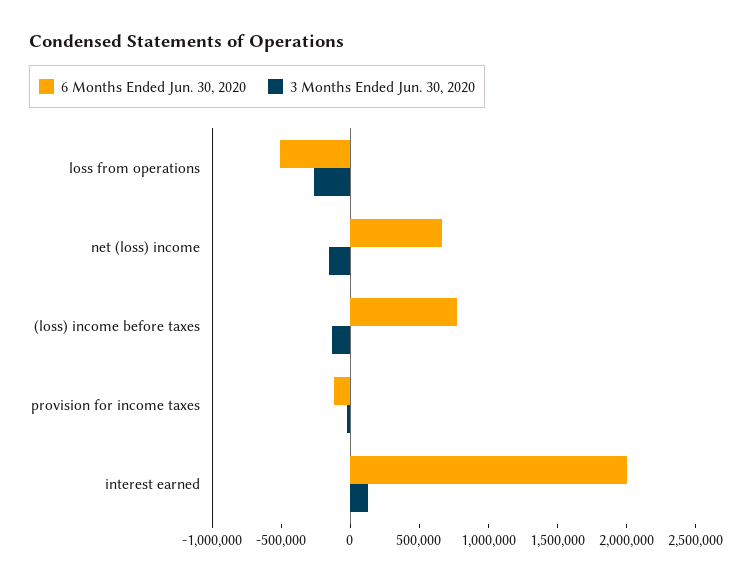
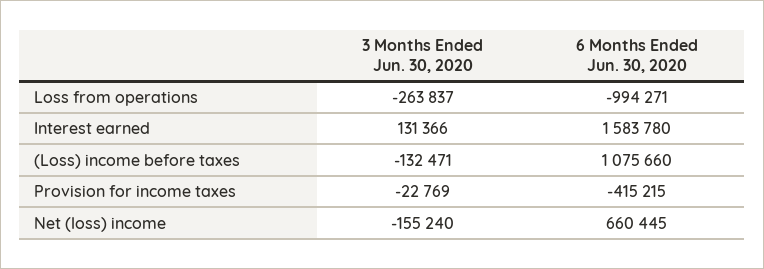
  {
    "6 Months Ended Jun. 30, 2020": {
-     "loss from operations": -500000,
+     "loss from operations": -994271,
      "net (loss) income": 660445,
-     "(loss) income before taxes": 800000,
+     "(loss) income before taxes": 1075660,
-     "provision for income taxes": -100000,
+     "provision for income taxes": -415215,
-     "interest earned": 2000000
+     "interest earned": 1583780
    },
    "3 Months Ended Jun. 30, 2020": {
      "loss from operations": -263837,
      "net (loss) income": -155240,
      "(loss) income before taxes": -132471,
      "provision for income taxes": -22769,
      "interest earned": 131366
    }
  }

